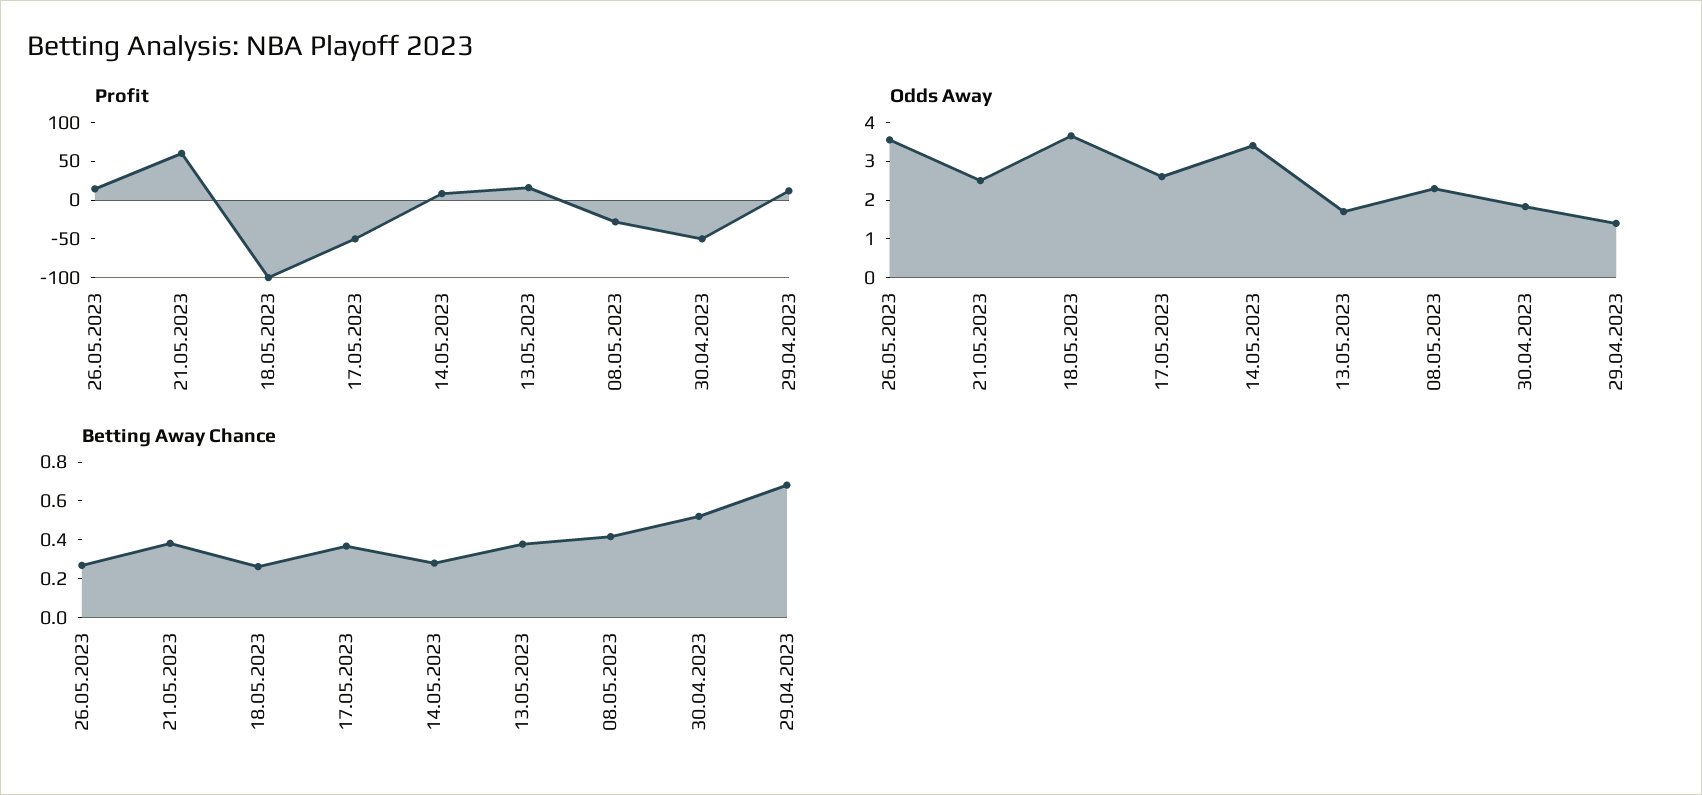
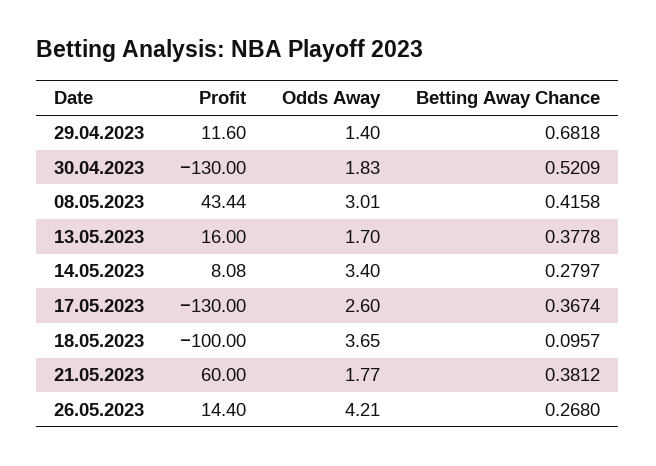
  {
    "Profit": {
      "26.05.2023": 14.4,
      "21.05.2023": 60,
      "18.05.2023": -100,
-     "17.05.2023": -50,
+     "17.05.2023": -130,
      "14.05.2023": 8.08,
      "13.05.2023": 16,
-     "08.05.2023": -25,
+     "08.05.2023": 43.44,
-     "30.04.2023": -50,
+     "30.04.2023": -130,
      "29.04.2023": 11.6
    },
    "Odds Away": {
-     "26.05.2023": 3.5,
+     "26.05.2023": 4.21,
-     "21.05.2023": 2.5,
+     "21.05.2023": 1.77,
      "18.05.2023": 3.65,
      "17.05.2023": 2.6,
      "14.05.2023": 3.4,
      "13.05.2023": 1.7,
-     "08.05.2023": 2.25,
+     "08.05.2023": 3.01,
      "30.04.2023": 1.83,
      "29.04.2023": 1.4
    },
    "Betting Away Chance": {
      "26.05.2023": 0.268,
      "21.05.2023": 0.3812,
-     "18.05.2023": 0.25,
+     "18.05.2023": 0.0957,
      "17.05.2023": 0.3674,
      "14.05.2023": 0.2797,
      "13.05.2023": 0.3778,
      "08.05.2023": 0.4158,
      "30.04.2023": 0.5209,
      "29.04.2023": 0.6818
    }
  }

